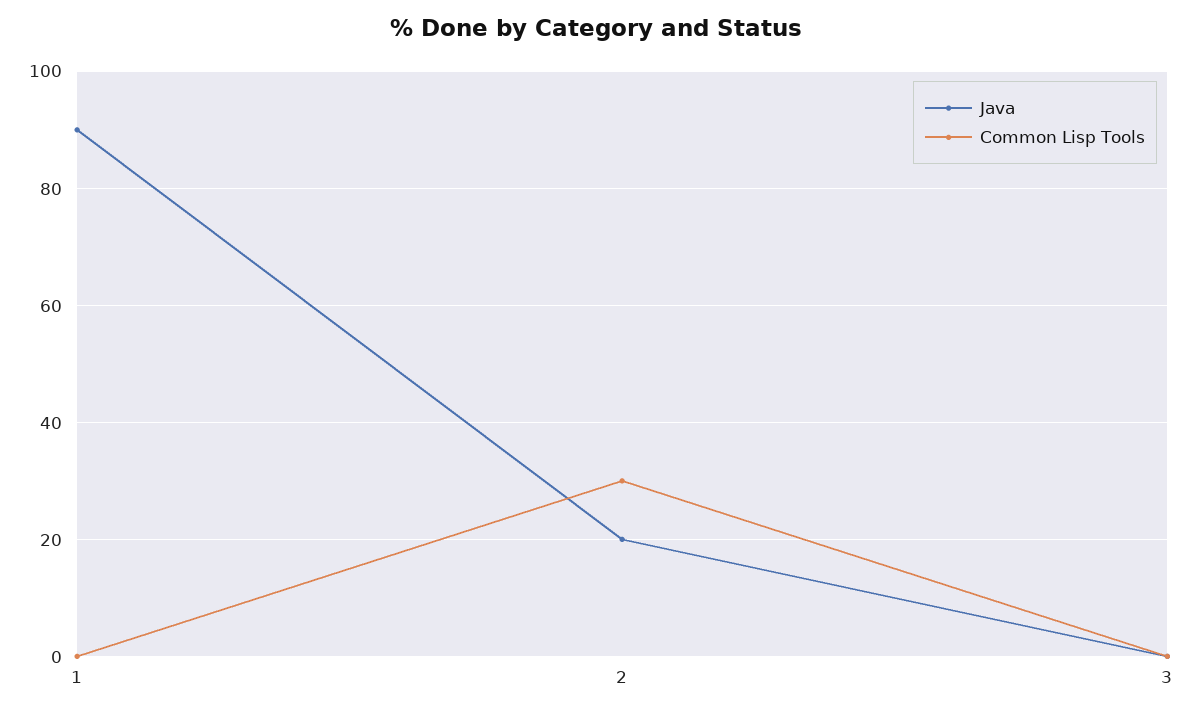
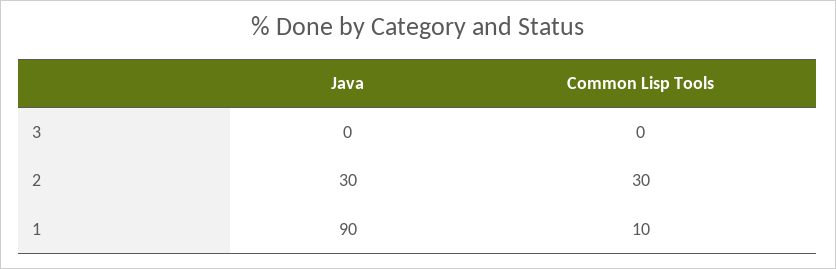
  {
    "Java": {
      "1": 90,
-     "2": 20,
+     "2": 30,
      "3": 0
    },
    "Common Lisp Tools": {
-     "1": 0,
+     "1": 10,
      "2": 30,
      "3": 0
    }
  }

